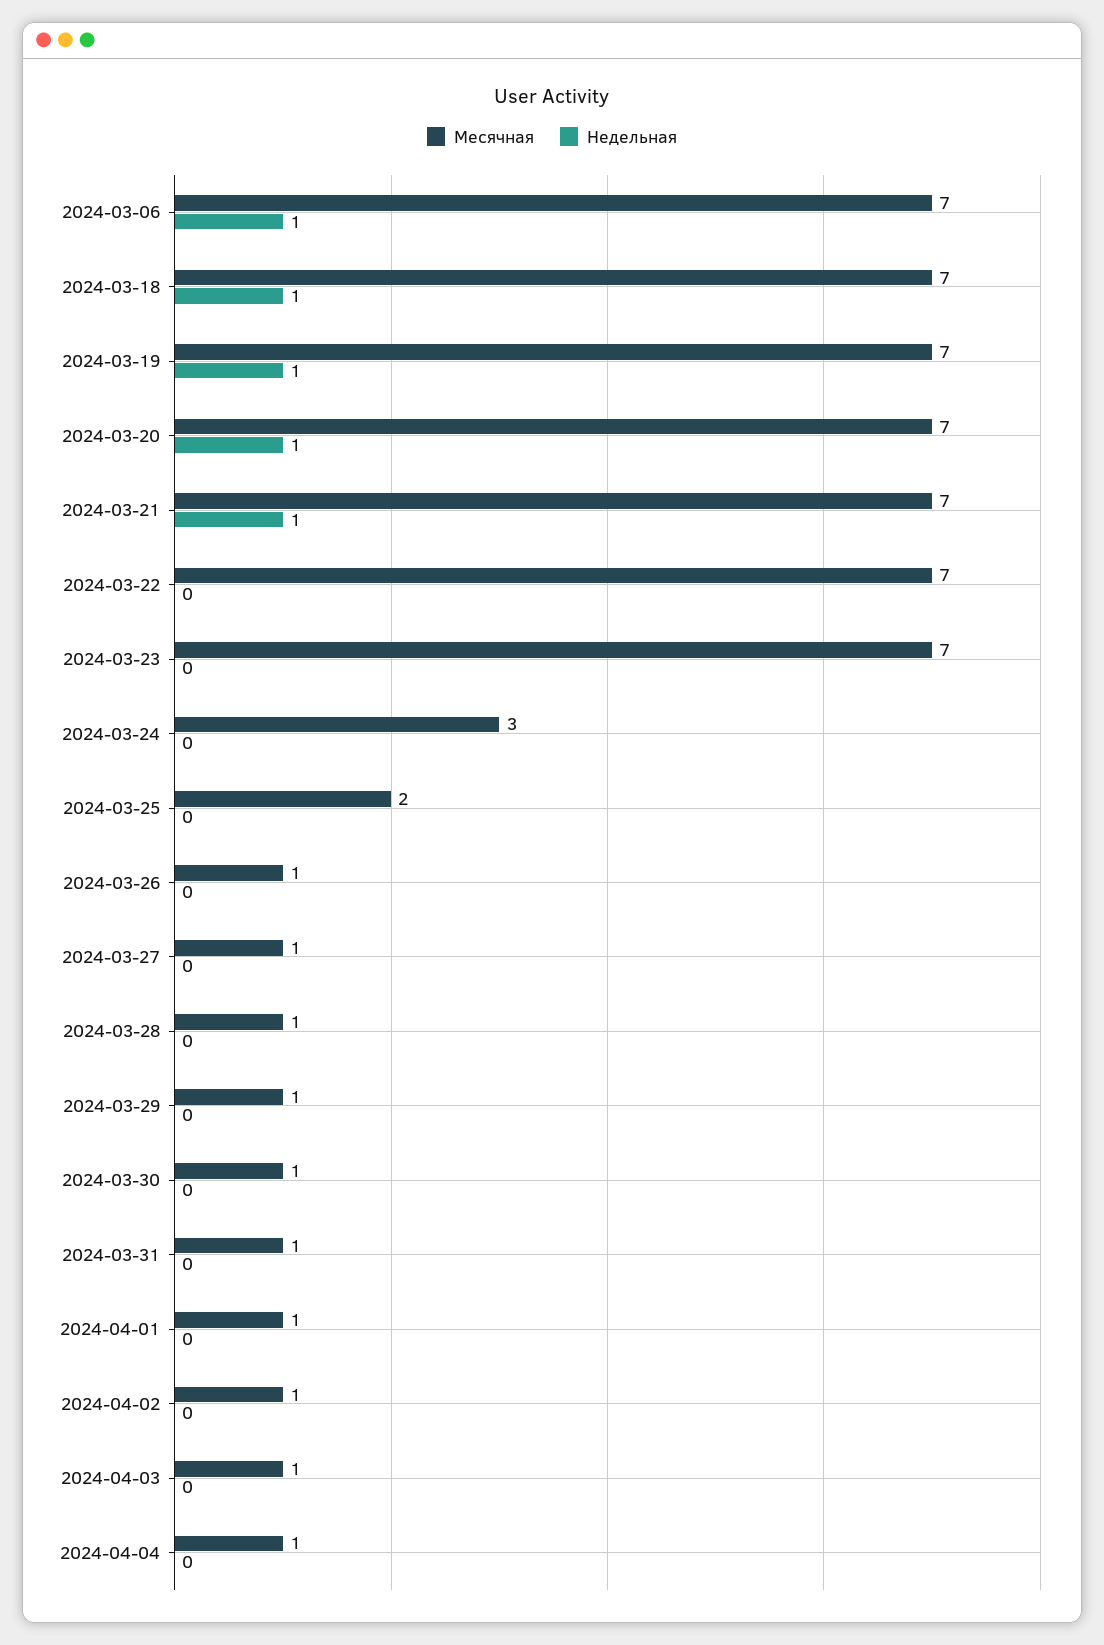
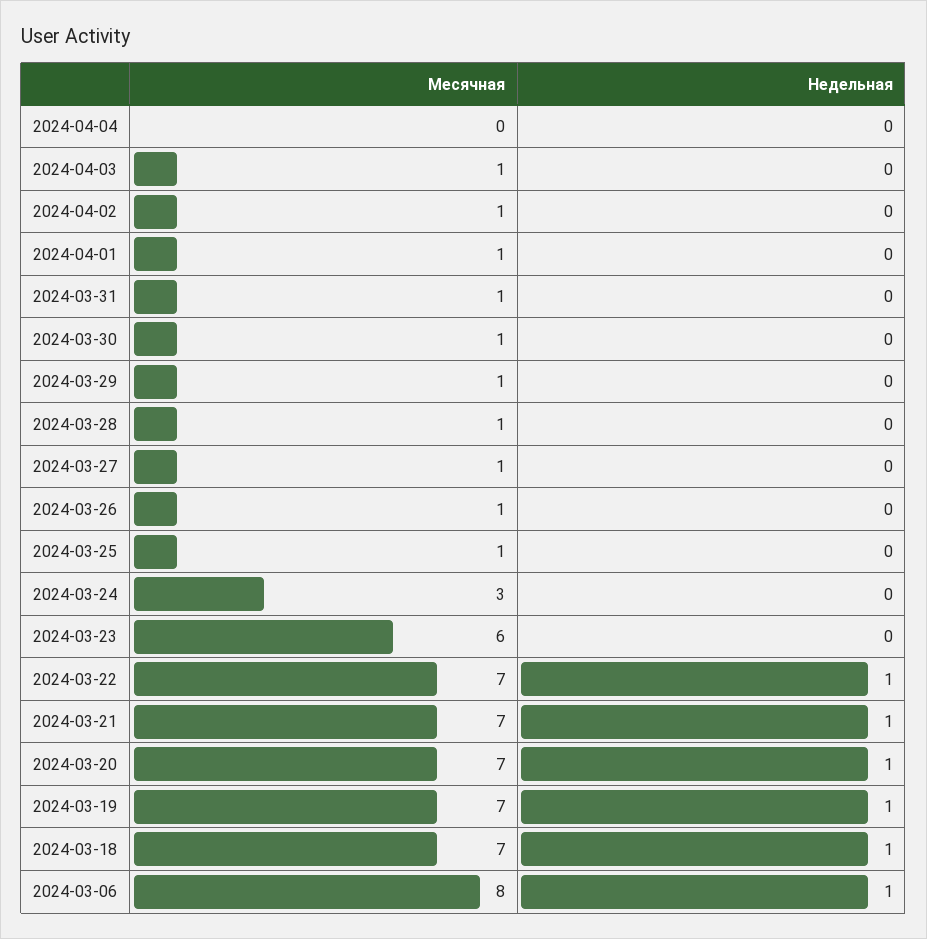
  {
    "Месячная": {
-     "2024-03-06": 7,
+     "2024-03-06": 8,
      "2024-03-18": 7,
      "2024-03-19": 7,
      "2024-03-20": 7,
      "2024-03-21": 7,
      "2024-03-22": 7,
-     "2024-03-23": 7,
+     "2024-03-23": 6,
      "2024-03-24": 3,
-     "2024-03-25": 2,
+     "2024-03-25": 1,
      "2024-03-26": 1,
      "2024-03-27": 1,
      "2024-03-28": 1,
      "2024-03-29": 1,
      "2024-03-30": 1,
      "2024-03-31": 1,
      "2024-04-01": 1,
      "2024-04-02": 1,
      "2024-04-03": 1,
-     "2024-04-04": 1
+     "2024-04-04": 0
    },
    "Недельная": {
      "2024-03-06": 1,
      "2024-03-18": 1,
      "2024-03-19": 1,
      "2024-03-20": 1,
      "2024-03-21": 1,
-     "2024-03-22": 0,
+     "2024-03-22": 1,
      "2024-03-23": 0,
      "2024-03-24": 0,
      "2024-03-25": 0,
      "2024-03-26": 0,
      "2024-03-27": 0,
      "2024-03-28": 0,
      "2024-03-29": 0,
      "2024-03-30": 0,
      "2024-03-31": 0,
      "2024-04-01": 0,
      "2024-04-02": 0,
      "2024-04-03": 0,
      "2024-04-04": 0
    }
  }

